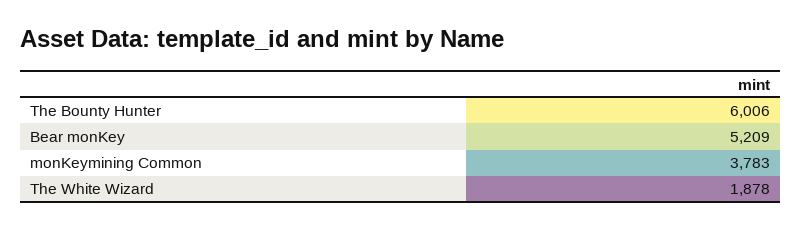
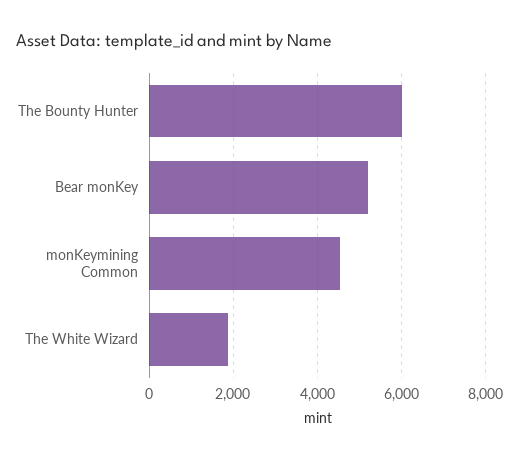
  {
    "The Bounty Hunter": 6006,
    "Bear monKey": 5209,
-   "monKeymining Common": 3783,
+   "monKeymining Common": 4600,
    "The White Wizard": 1878
  }

